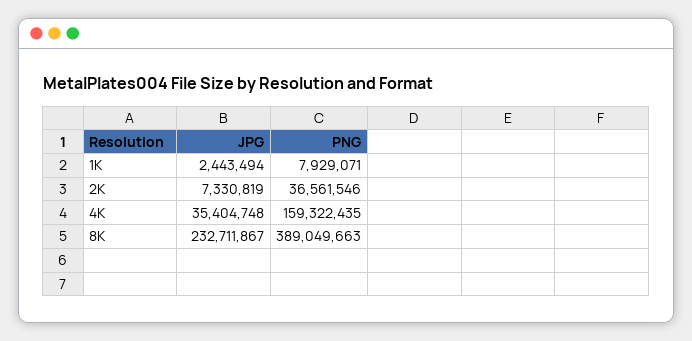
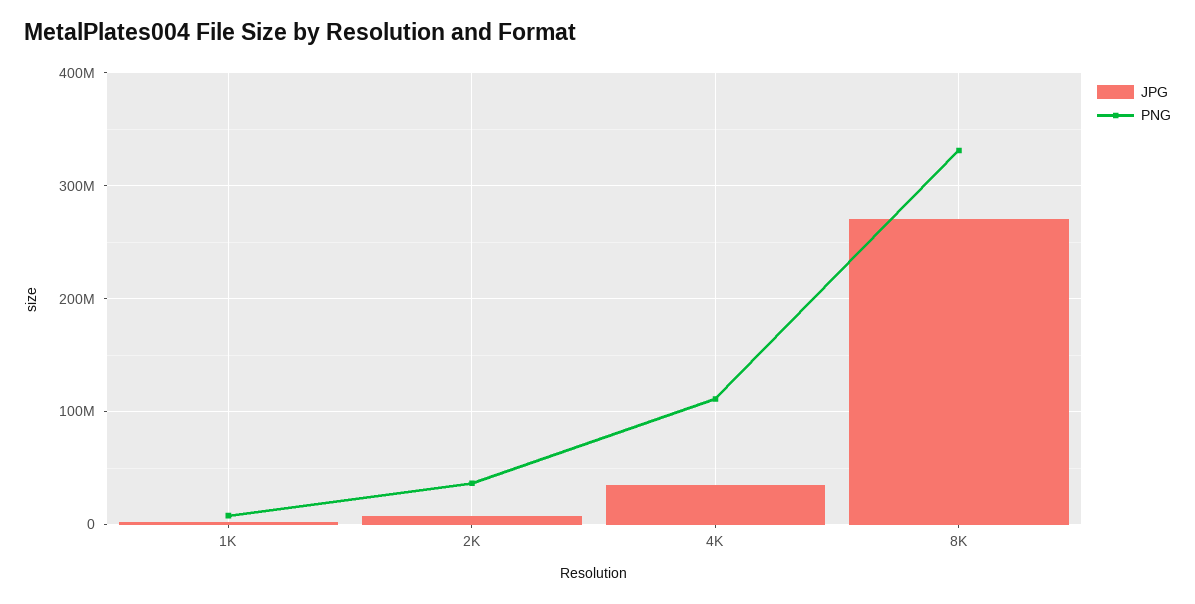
  {
    "JPG": {
      "1K": 2443494,
      "2K": 7330819,
      "4K": 35404748,
-     "8K": 232711867
+     "8K": 270000000
    },
    "PNG": {
      "1K": 7929071,
      "2K": 36561546,
-     "4K": 159322435,
+     "4K": 110000000,
-     "8K": 389049663
+     "8K": 330000000
    }
  }

